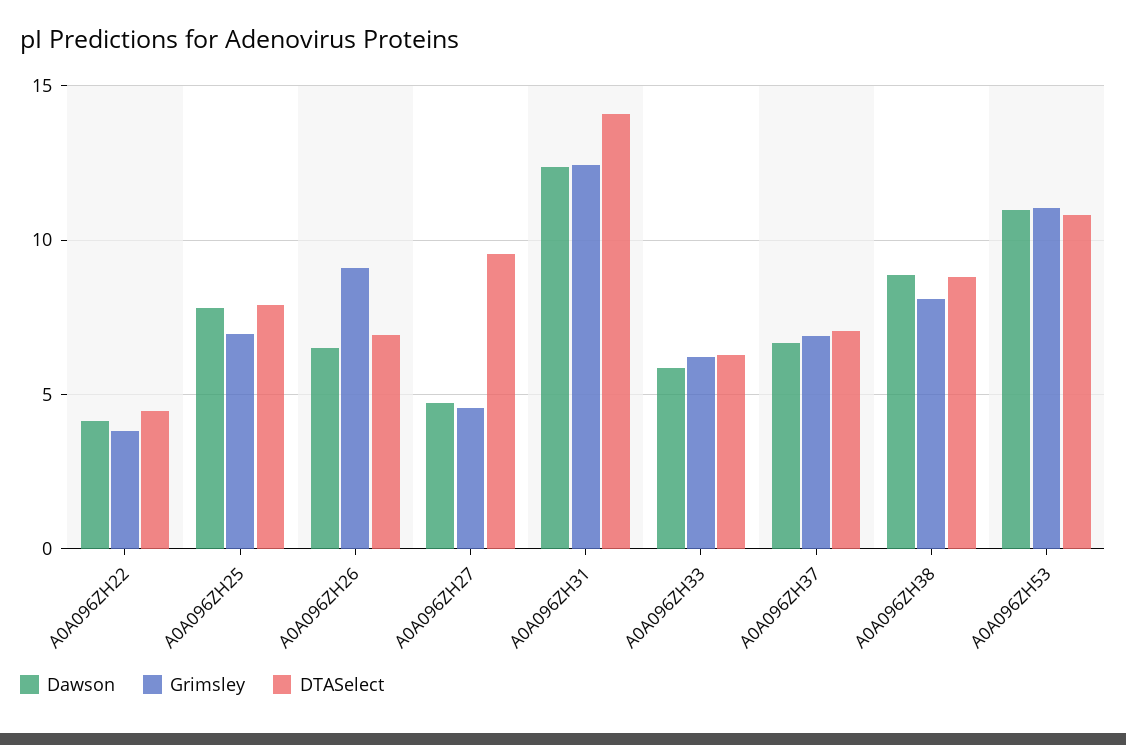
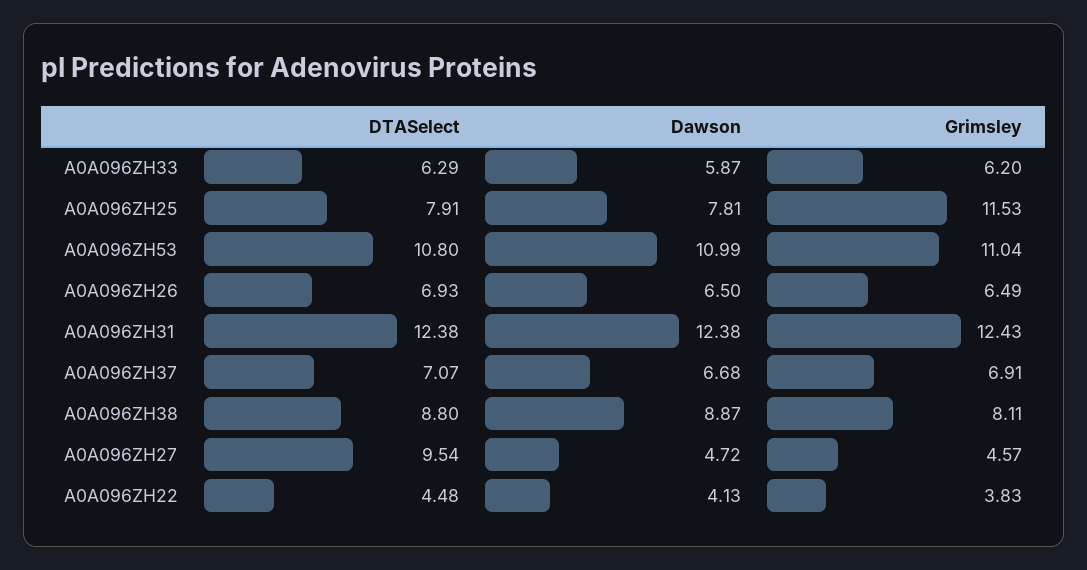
  {
    "Dawson": {
      "A0A096ZH22": 4.13,
      "A0A096ZH25": 7.81,
      "A0A096ZH26": 6.5,
      "A0A096ZH27": 4.72,
      "A0A096ZH31": 12.38,
      "A0A096ZH33": 5.87,
      "A0A096ZH37": 6.68,
      "A0A096ZH38": 8.87,
      "A0A096ZH53": 10.99
    },
    "Grimsley": {
      "A0A096ZH22": 3.83,
-     "A0A096ZH25": 7,
+     "A0A096ZH25": 11.53,
-     "A0A096ZH26": 9,
+     "A0A096ZH26": 6.49,
      "A0A096ZH27": 4.57,
      "A0A096ZH31": 12.43,
      "A0A096ZH33": 6.2,
      "A0A096ZH37": 6.91,
      "A0A096ZH38": 8.11,
      "A0A096ZH53": 11.04
    },
    "DTASelect": {
      "A0A096ZH22": 4.48,
      "A0A096ZH25": 7.91,
      "A0A096ZH26": 6.93,
      "A0A096ZH27": 9.54,
-     "A0A096ZH31": 14,
+     "A0A096ZH31": 12.38,
      "A0A096ZH33": 6.29,
      "A0A096ZH37": 7.07,
      "A0A096ZH38": 8.8,
      "A0A096ZH53": 10.8
    }
  }

